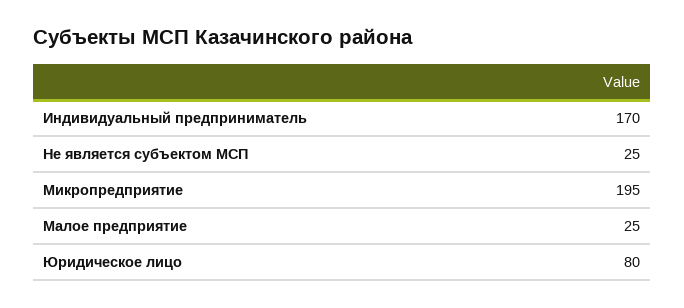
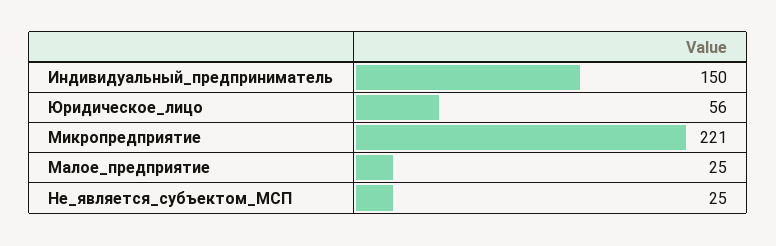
  {
-   "Индивидуальный предприниматель": 170,
+   "Индивидуальный предприниматель": 150,
    "Не является субъектом МСП": 25,
-   "Микропредприятие": 195,
+   "Микропредприятие": 221,
    "Малое предприятие": 25,
-   "Юридическое лицо": 80
+   "Юридическое лицо": 56
  }

